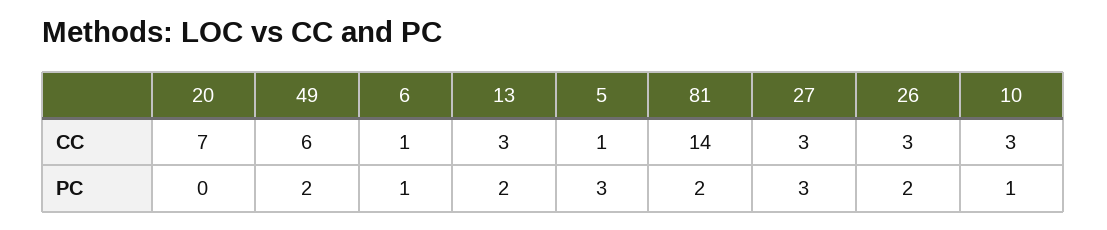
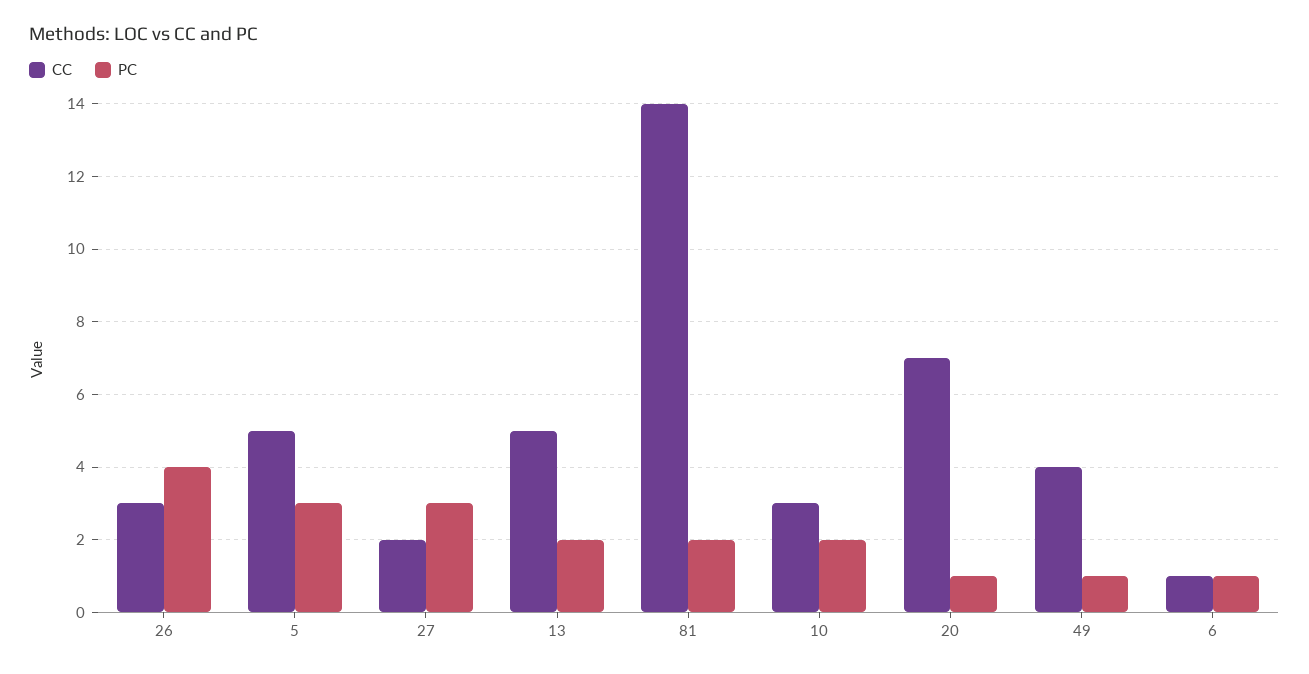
  {
    "CC": {
      "20": 7,
-     "49": 6,
+     "49": 4,
      "6": 1,
-     "13": 3,
+     "13": 5,
-     "5": 1,
+     "5": 5,
      "81": 14,
-     "27": 3,
+     "27": 2,
      "26": 3,
      "10": 3
    },
    "PC": {
-     "20": 0,
+     "20": 1,
-     "49": 2,
+     "49": 1,
      "6": 1,
      "13": 2,
      "5": 3,
      "81": 2,
      "27": 3,
-     "26": 2,
+     "26": 4,
-     "10": 1
+     "10": 2
    }
  }

